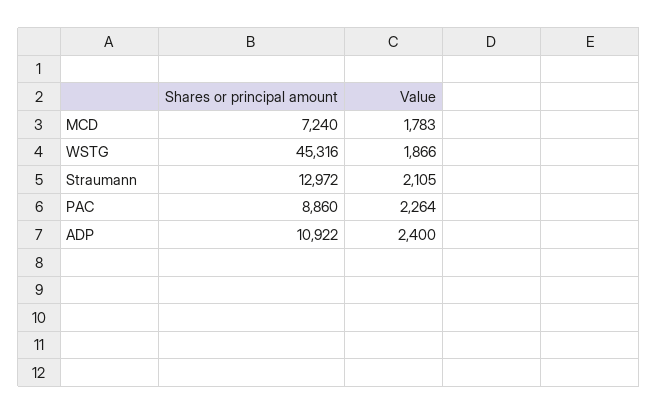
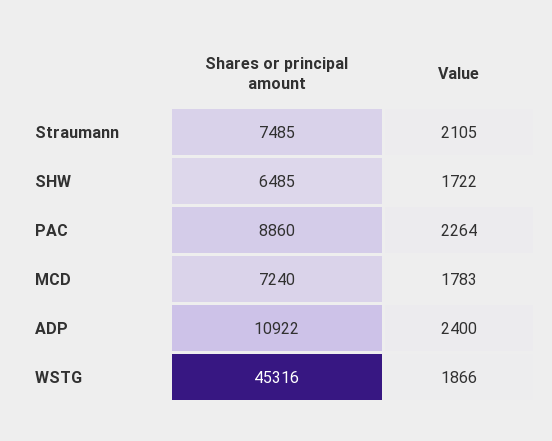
  {
    "Shares or principal amount": {
      "MCD": 7240,
      "WSTG": 45316,
-     "Straumann": 12972,
+     "Straumann": 7485,
      "PAC": 8860,
-     "ADP": 10922
+     "ADP": 10922,
+     "SHW": 6485
    },
    "Value": {
      "MCD": 1783,
      "WSTG": 1866,
      "Straumann": 2105,
      "PAC": 2264,
-     "ADP": 2400
+     "ADP": 2400,
+     "SHW": 1722
    }
  }

